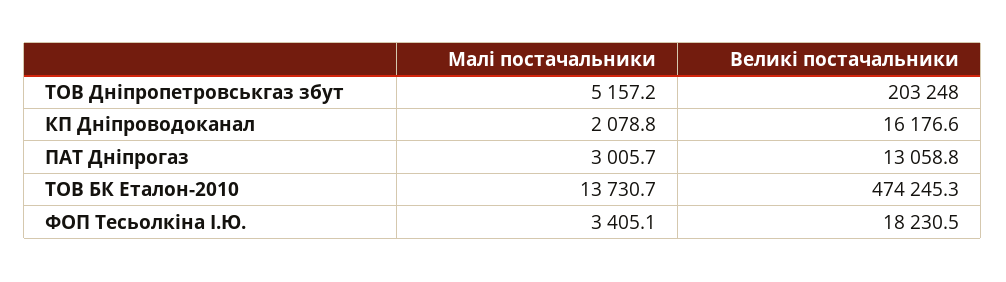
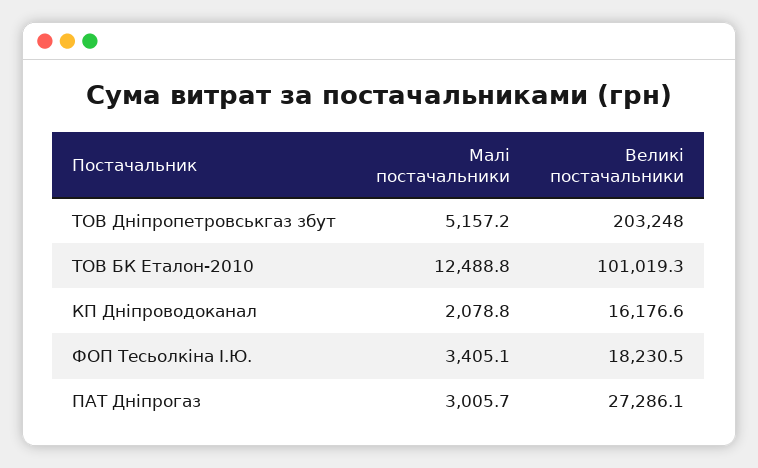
  {
    "Малі постачальники": {
      "ТОВ Дніпропетровськгаз збут": 5157.2,
      "КП Дніпроводоканал": 2078.8,
      "ПАТ Дніпрогаз": 3005.7,
-     "ТОВ БК Еталон-2010": 13730.7,
+     "ТОВ БК Еталон-2010": 12488.8,
      "ФОП Тесьолкіна І.Ю.": 3405.1
    },
    "Великі постачальники": {
      "ТОВ Дніпропетровськгаз збут": 203248,
      "КП Дніпроводоканал": 16176.6,
-     "ПАТ Дніпрогаз": 13058.8,
+     "ПАТ Дніпрогаз": 27286.1,
-     "ТОВ БК Еталон-2010": 474245.3,
+     "ТОВ БК Еталон-2010": 101019.3,
      "ФОП Тесьолкіна І.Ю.": 18230.5
    }
  }

